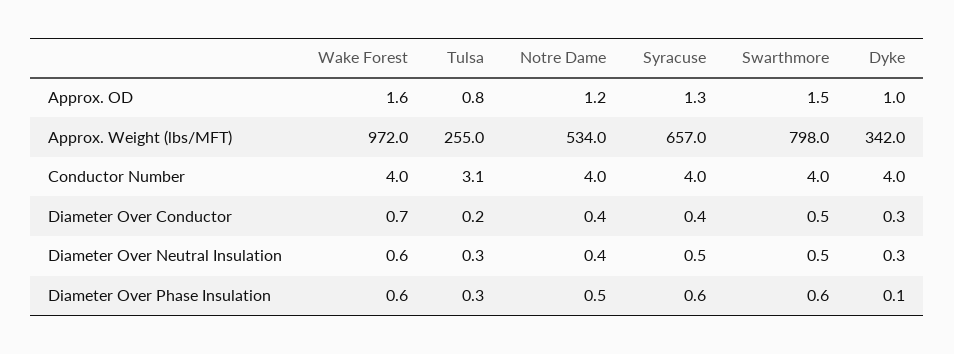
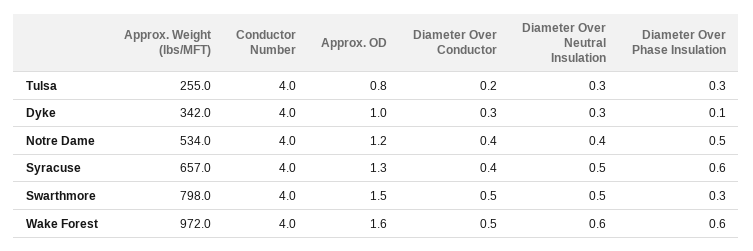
  {
    "Wake Forest": {
      "Approx. OD": 1.6,
      "Approx. Weight (lbs/MFT)": 972,
      "Conductor Number": 4,
-     "Diameter Over Conductor": 0.7,
+     "Diameter Over Conductor": 0.5,
      "Diameter Over Neutral Insulation": 0.6,
      "Diameter Over Phase Insulation": 0.6
    },
    "Tulsa": {
      "Approx. OD": 0.8,
      "Approx. Weight (lbs/MFT)": 255,
-     "Conductor Number": 3.1,
+     "Conductor Number": 4,
      "Diameter Over Conductor": 0.2,
      "Diameter Over Neutral Insulation": 0.3,
      "Diameter Over Phase Insulation": 0.3
    },
    "Notre Dame": {
      "Approx. OD": 1.2,
      "Approx. Weight (lbs/MFT)": 534,
      "Conductor Number": 4,
      "Diameter Over Conductor": 0.4,
      "Diameter Over Neutral Insulation": 0.4,
      "Diameter Over Phase Insulation": 0.5
    },
    "Syracuse": {
      "Approx. OD": 1.3,
      "Approx. Weight (lbs/MFT)": 657,
      "Conductor Number": 4,
      "Diameter Over Conductor": 0.4,
      "Diameter Over Neutral Insulation": 0.5,
      "Diameter Over Phase Insulation": 0.6
    },
    "Swarthmore": {
      "Approx. OD": 1.5,
      "Approx. Weight (lbs/MFT)": 798,
      "Conductor Number": 4,
      "Diameter Over Conductor": 0.5,
      "Diameter Over Neutral Insulation": 0.5,
-     "Diameter Over Phase Insulation": 0.6
+     "Diameter Over Phase Insulation": 0.3
    },
    "Dyke": {
      "Approx. OD": 1,
      "Approx. Weight (lbs/MFT)": 342,
      "Conductor Number": 4,
      "Diameter Over Conductor": 0.3,
      "Diameter Over Neutral Insulation": 0.3,
      "Diameter Over Phase Insulation": 0.1
    }
  }

